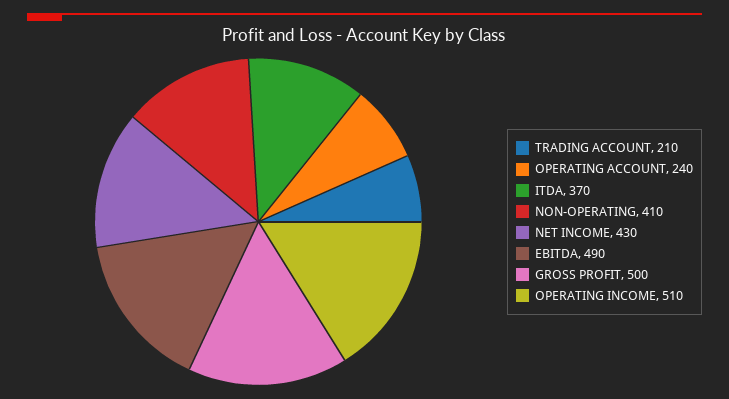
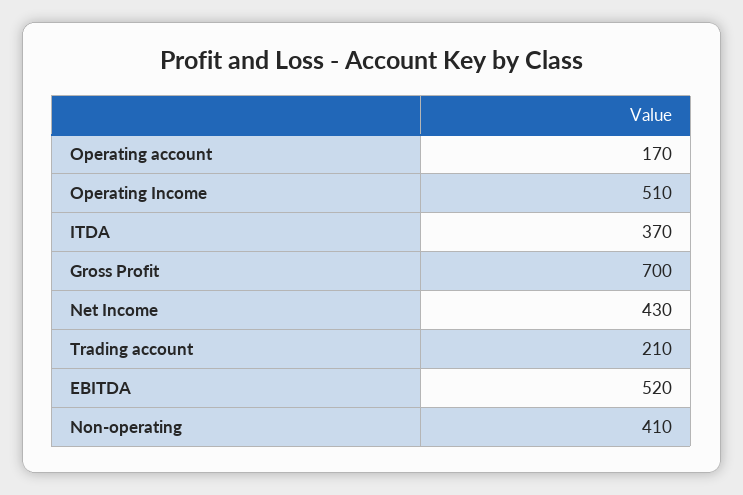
  {
    "TRADING ACCOUNT": 210,
-   "OPERATING ACCOUNT": 240,
+   "OPERATING ACCOUNT": 170,
    "ITDA": 370,
    "NON-OPERATING": 410,
    "NET INCOME": 430,
-   "EBITDA": 490,
+   "EBITDA": 520,
-   "GROSS PROFIT": 500,
+   "GROSS PROFIT": 700,
    "OPERATING INCOME": 510
  }

